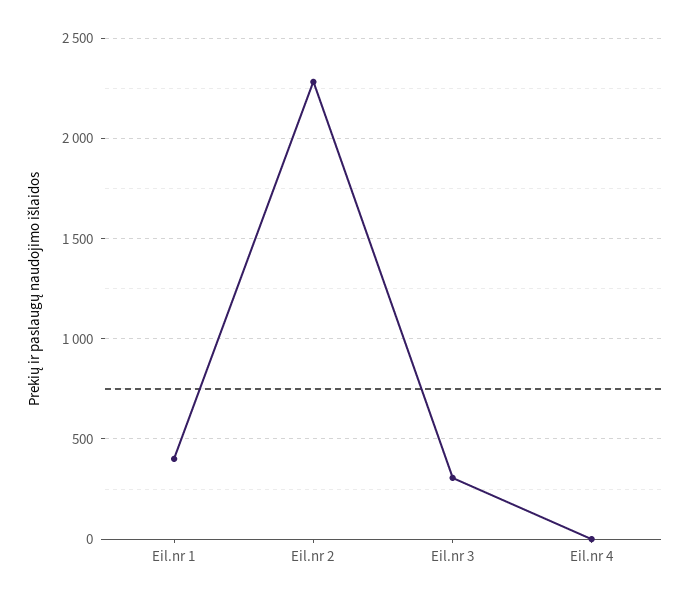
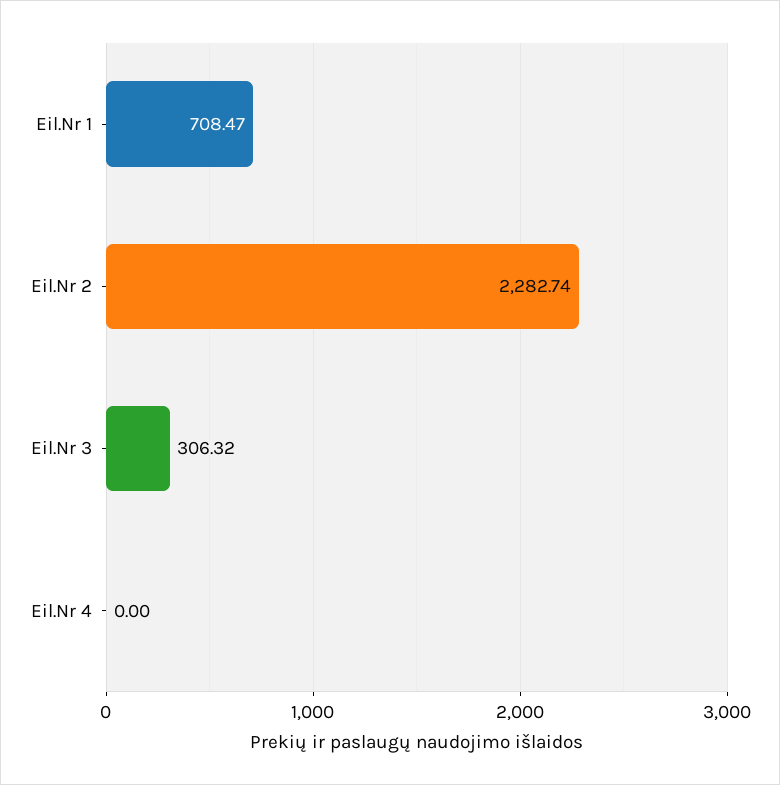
  {
-   "Eil.nr 1": 400,
+   "Eil.nr 1": 708.47,
    "Eil.nr 2": 2282.74,
    "Eil.nr 3": 306.32,
    "Eil.nr 4": 0
  }

